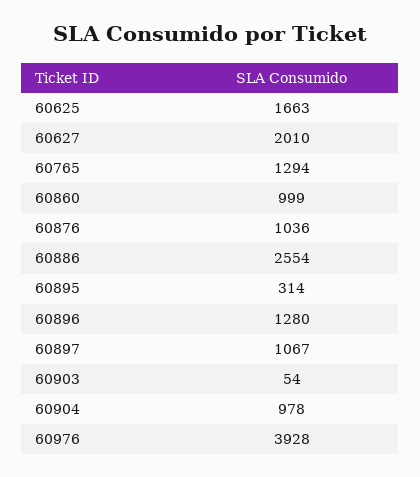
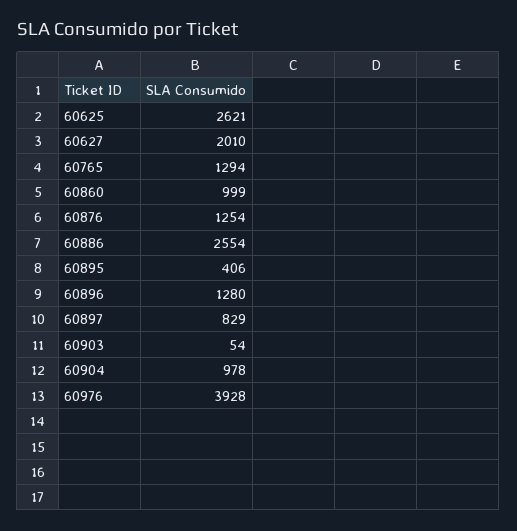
  {
-   "60625": 1663,
+   "60625": 2621,
    "60627": 2010,
    "60765": 1294,
    "60860": 999,
-   "60876": 1036,
+   "60876": 1254,
    "60886": 2554,
-   "60895": 314,
+   "60895": 406,
    "60896": 1280,
-   "60897": 1067,
+   "60897": 829,
    "60903": 54,
    "60904": 978,
    "60976": 3928
  }

